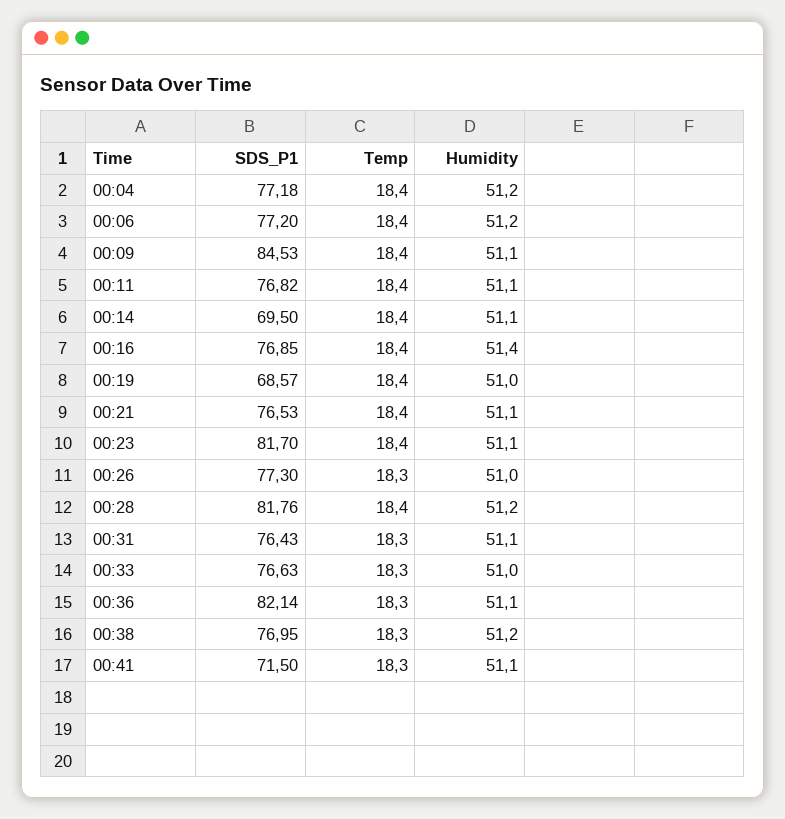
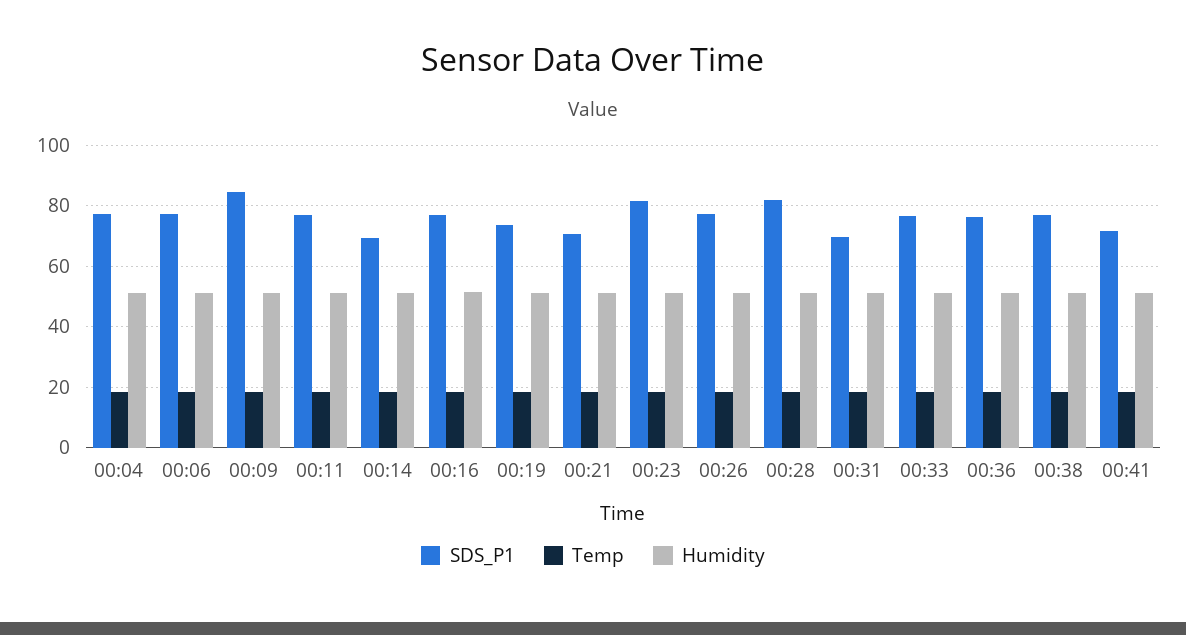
  {
    "SDS_P1": {
      "00:04": 77.18,
      "00:06": 77.2,
      "00:09": 84.53,
      "00:11": 76.82,
      "00:14": 69.5,
      "00:16": 76.85,
-     "00:19": 68.57,
+     "00:19": 74,
-     "00:21": 76.53,
+     "00:21": 70,
      "00:23": 81.7,
      "00:26": 77.3,
      "00:28": 81.76,
-     "00:31": 76.43,
+     "00:31": 70,
      "00:33": 76.63,
-     "00:36": 82.14,
+     "00:36": 76,
      "00:38": 76.95,
      "00:41": 71.5
    },
    "Temp": {
      "00:04": 18.4,
      "00:06": 18.4,
      "00:09": 18.4,
      "00:11": 18.4,
      "00:14": 18.4,
      "00:16": 18.4,
      "00:19": 18.4,
      "00:21": 18.4,
      "00:23": 18.4,
      "00:26": 18.3,
      "00:28": 18.4,
      "00:31": 18.3,
      "00:33": 18.3,
      "00:36": 18.3,
      "00:38": 18.3,
      "00:41": 18.3
    },
    "Humidity": {
      "00:04": 51.2,
      "00:06": 51.2,
      "00:09": 51.1,
      "00:11": 51.1,
      "00:14": 51.1,
      "00:16": 51.4,
      "00:19": 51,
      "00:21": 51.1,
      "00:23": 51.1,
      "00:26": 51,
      "00:28": 51.2,
      "00:31": 51.1,
      "00:33": 51,
      "00:36": 51.1,
      "00:38": 51.2,
      "00:41": 51.1
    }
  }

